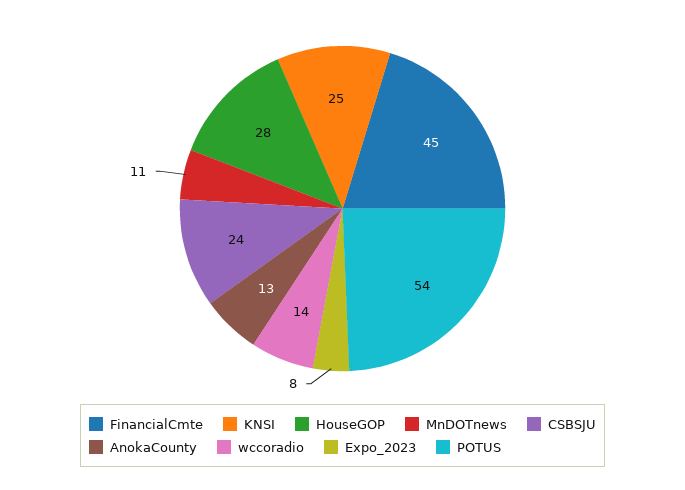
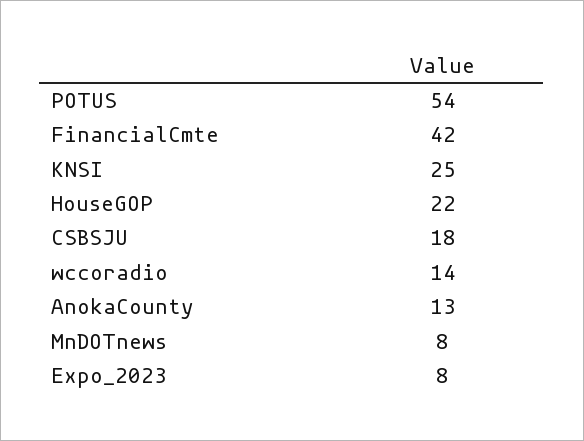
  {
-   "FinancialCmte": 45,
+   "FinancialCmte": 42,
    "KNSI": 25,
-   "HouseGOP": 28,
+   "HouseGOP": 22,
-   "MnDOTnews": 11,
+   "MnDOTnews": 8,
-   "CSBSJU": 24,
+   "CSBSJU": 18,
    "AnokaCounty": 13,
    "wccoradio": 14,
    "Expo_2023": 8,
    "POTUS": 54
  }

